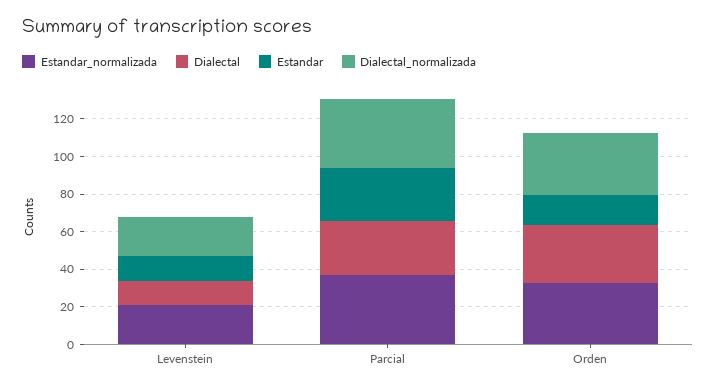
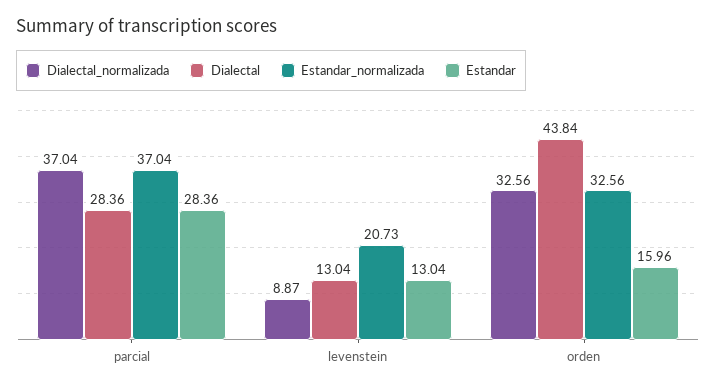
  {
    "Estandar_normalizada": {
      "Levenstein": 20.73,
      "Parcial": 37.04,
      "Orden": 32.56
    },
    "Dialectal": {
      "Levenstein": 13.04,
      "Parcial": 28.36,
-     "Orden": 30
+     "Orden": 43.84
    },
    "Estandar": {
      "Levenstein": 13.04,
      "Parcial": 28.36,
      "Orden": 15.96
    },
    "Dialectal_normalizada": {
-     "Levenstein": 20,
+     "Levenstein": 8.87,
      "Parcial": 37.04,
      "Orden": 32.56
    }
  }

